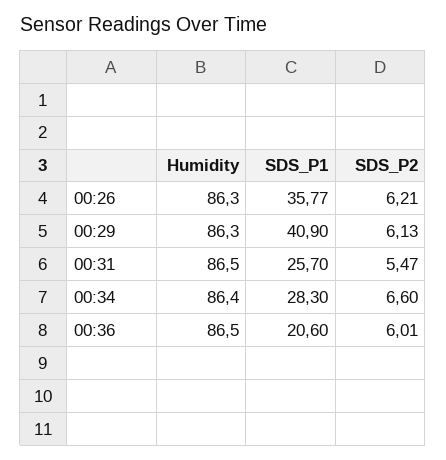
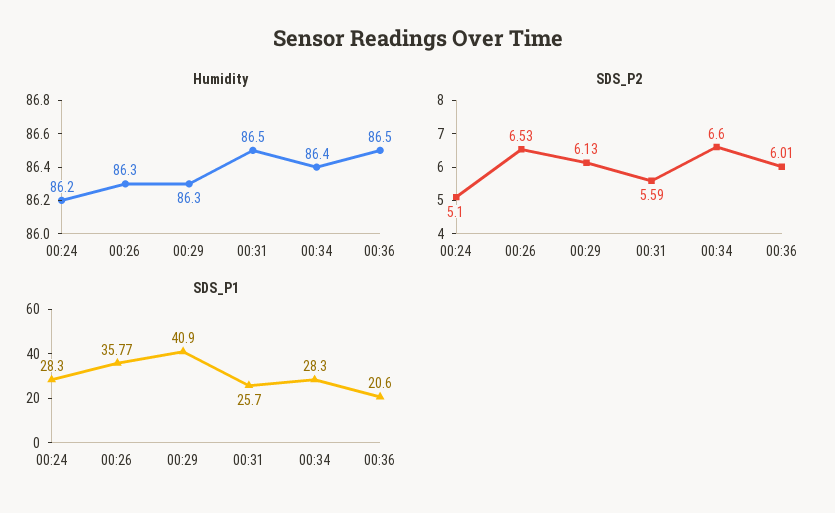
  {
    "Humidity": {
      "00:26": 86.3,
      "00:29": 86.3,
      "00:31": 86.5,
      "00:34": 86.4,
-     "00:36": 86.5
+     "00:36": 86.5,
+     "00:24": 86.2
    },
    "SDS_P1": {
      "00:26": 35.77,
      "00:29": 40.9,
      "00:31": 25.7,
      "00:34": 28.3,
-     "00:36": 20.6
+     "00:36": 20.6,
+     "00:24": 28.3
    },
    "SDS_P2": {
-     "00:26": 6.21,
+     "00:26": 6.53,
      "00:29": 6.13,
-     "00:31": 5.47,
+     "00:31": 5.59,
      "00:34": 6.6,
-     "00:36": 6.01
+     "00:36": 6.01,
+     "00:24": 5.1
    }
  }

